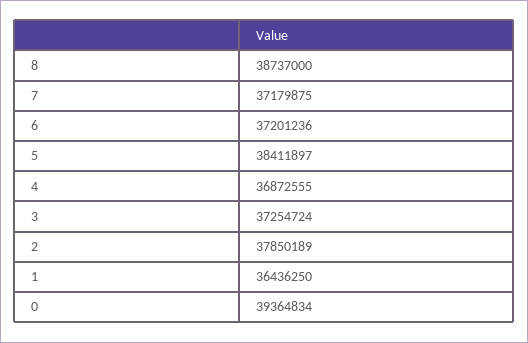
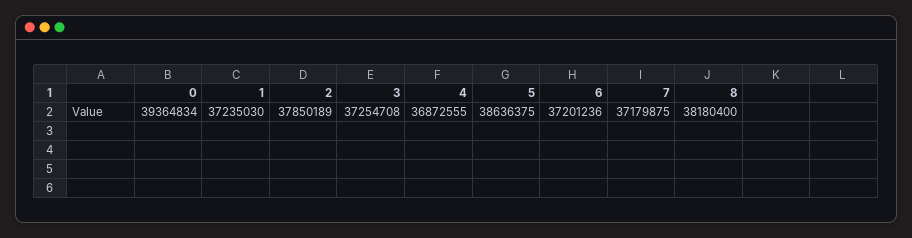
  {
-   "8": 38737000,
+   "8": 38180400,
    "7": 37179875,
    "6": 37201236,
-   "5": 38411897,
+   "5": 38636375,
    "4": 36872555,
-   "3": 37254724,
+   "3": 37254708,
    "2": 37850189,
-   "1": 36436250,
+   "1": 37235030,
    "0": 39364834
  }

